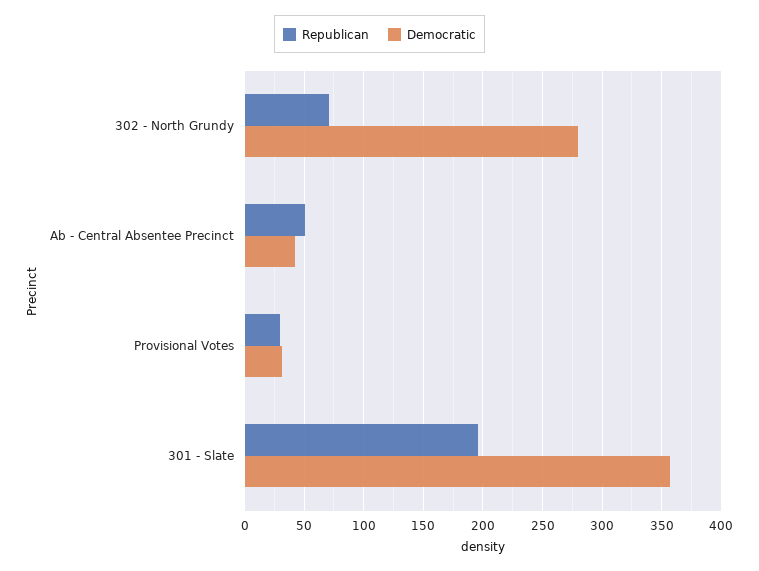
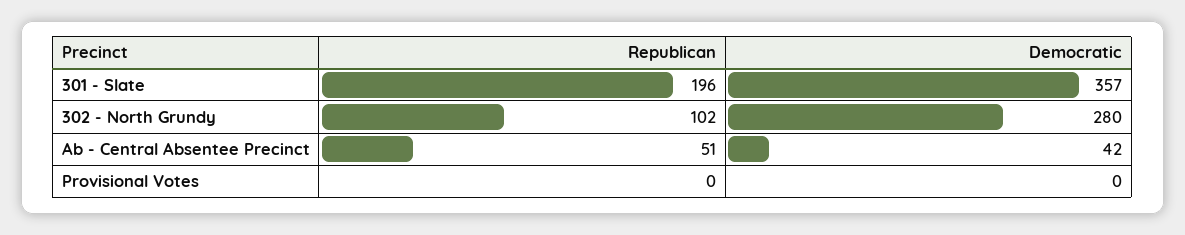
  {
    "Republican": {
-     "302 - North Grundy": 70,
+     "302 - North Grundy": 102,
      "Ab - Central Absentee Precinct": 51,
-     "Provisional Votes": 30,
+     "Provisional Votes": 0,
      "301 - Slate": 196
    },
    "Democratic": {
      "302 - North Grundy": 280,
      "Ab - Central Absentee Precinct": 42,
-     "Provisional Votes": 30,
+     "Provisional Votes": 0,
      "301 - Slate": 357
    }
  }

